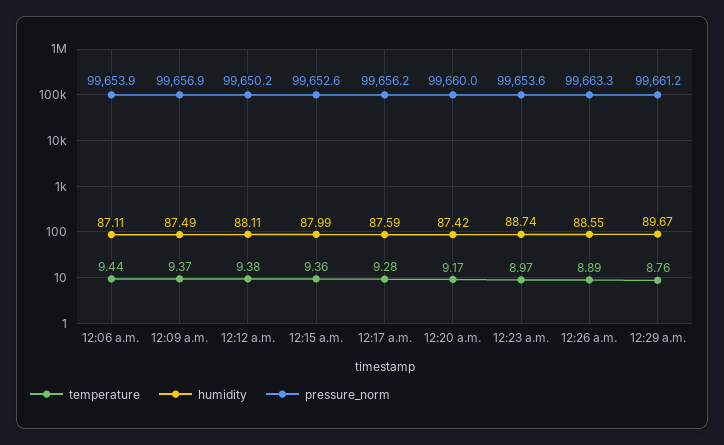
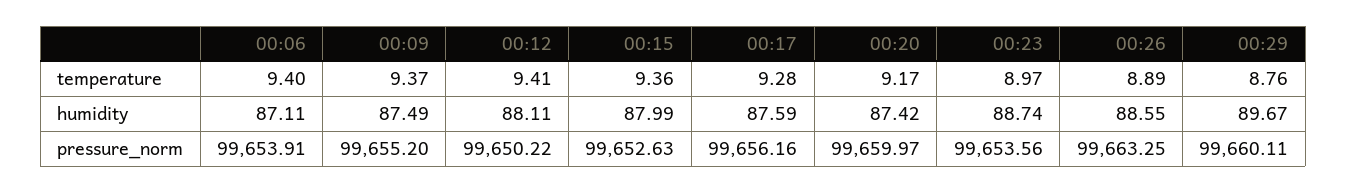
  {
    "temperature": {
-     "12:06 a.m.": 9.44,
+     "12:06 a.m.": 9.4,
      "12:09 a.m.": 9.37,
-     "12:12 a.m.": 9.38,
+     "12:12 a.m.": 9.41,
      "12:15 a.m.": 9.36,
      "12:17 a.m.": 9.28,
      "12:20 a.m.": 9.17,
      "12:23 a.m.": 8.97,
      "12:26 a.m.": 8.89,
      "12:29 a.m.": 8.76
    },
    "humidity": {
      "12:06 a.m.": 87.11,
      "12:09 a.m.": 87.49,
      "12:12 a.m.": 88.11,
      "12:15 a.m.": 87.99,
      "12:17 a.m.": 87.59,
      "12:20 a.m.": 87.42,
      "12:23 a.m.": 88.74,
      "12:26 a.m.": 88.55,
      "12:29 a.m.": 89.67
    },
    "pressure_norm": {
      "12:06 a.m.": 99653.91,
-     "12:09 a.m.": 99656.9,
+     "12:09 a.m.": 99655.2,
      "12:12 a.m.": 99650.22,
      "12:15 a.m.": 99652.63,
      "12:17 a.m.": 99656.16,
      "12:20 a.m.": 99659.97,
      "12:23 a.m.": 99653.56,
      "12:26 a.m.": 99663.25,
-     "12:29 a.m.": 99661.2
+     "12:29 a.m.": 99660.11
    }
  }

